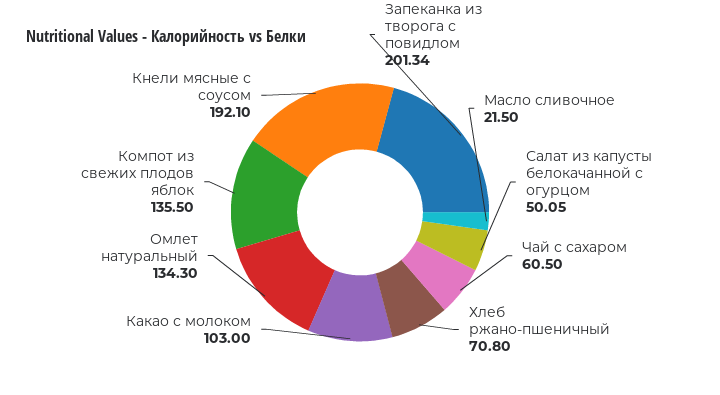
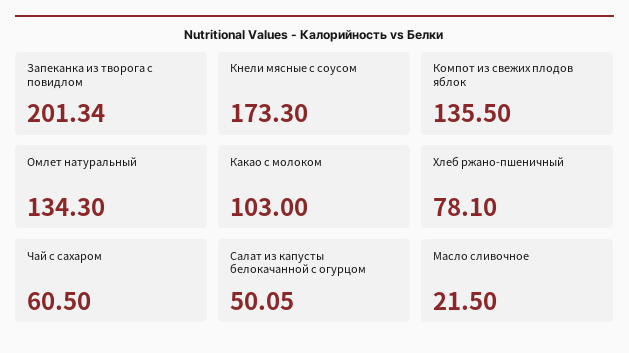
  {
    "Запеканка из творога с повидлом": 201.34,
    "Масло сливочное": 21.5,
    "Салат из капусты белокачанной с огурцом": 50.05,
    "Чай с сахаром": 60.5,
-   "Хлеб ржано-пшеничный": 70.8,
+   "Хлеб ржано-пшеничный": 78.1,
    "Какао с молоком": 103,
    "Омлет натуральный": 134.3,
    "Компот из свежих плодов яблок": 135.5,
-   "Кнели мясные с соусом": 192.1
+   "Кнели мясные с соусом": 173.3
  }

